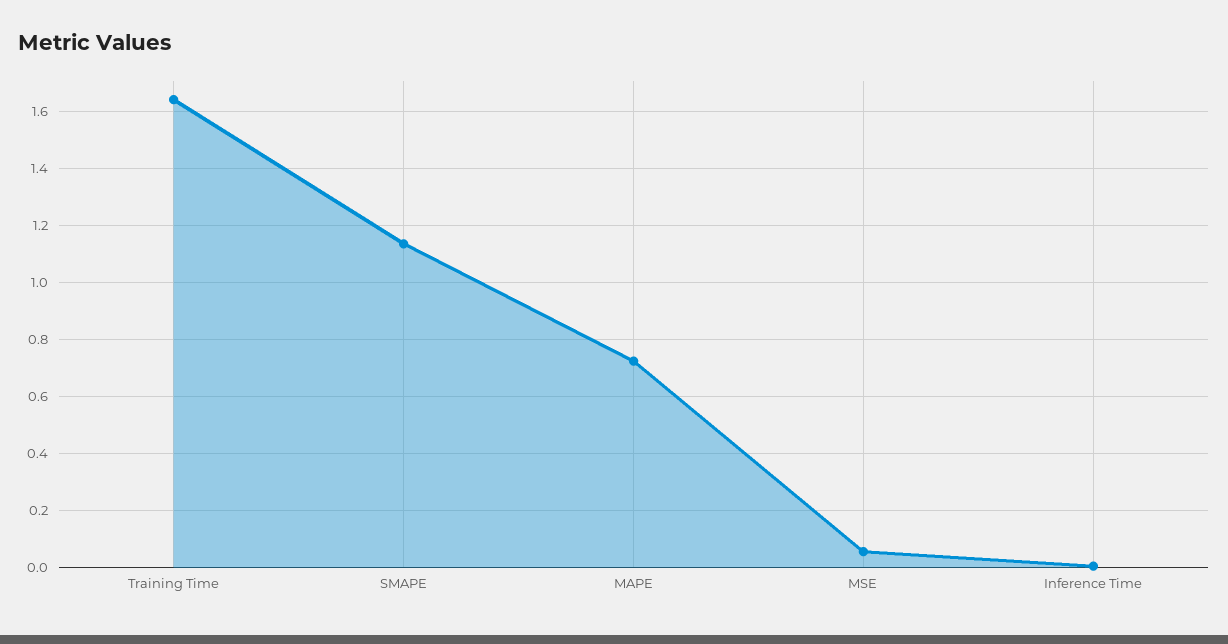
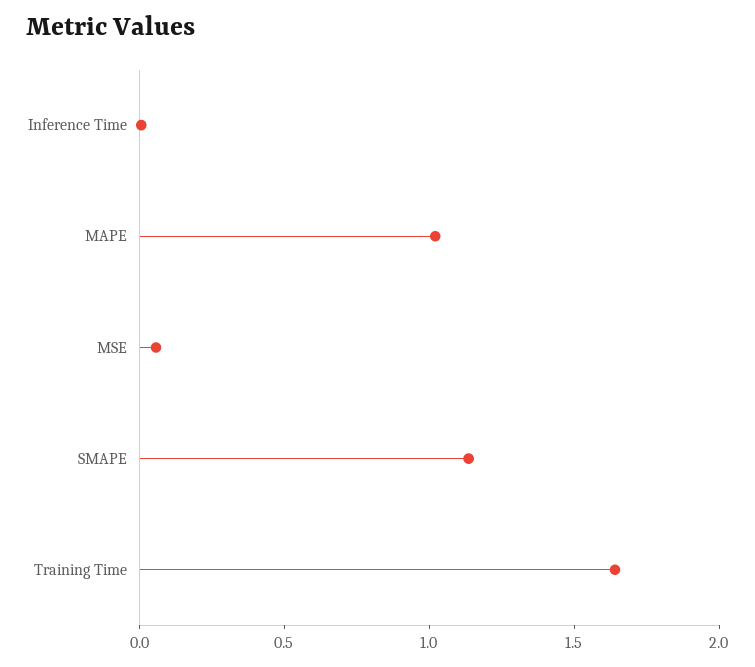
  {
    "Training Time": 1.65,
    "SMAPE": 1.125,
-   "MAPE": 0.725,
+   "MAPE": 1,
    "MSE": 0.05,
    "Inference Time": 0
  }

